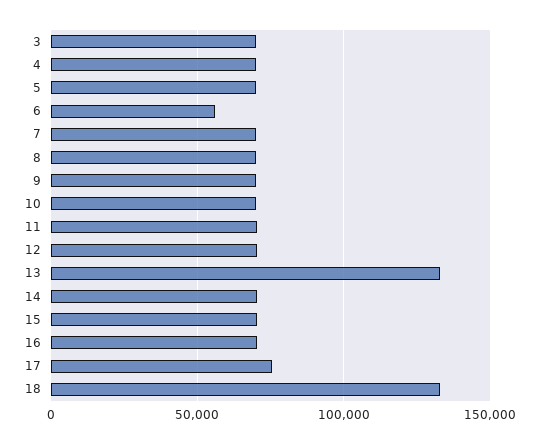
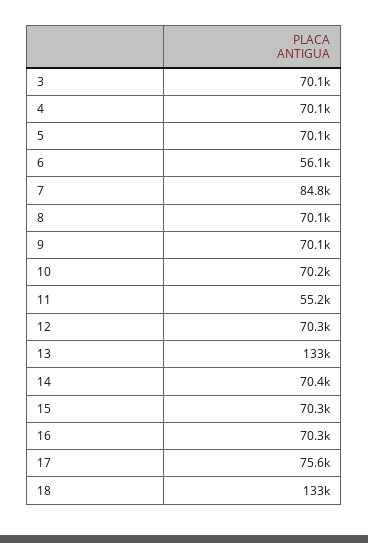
  {
    "3": 70100,
    "4": 70100,
    "5": 70100,
    "6": 56100,
-   "7": 70000,
+   "7": 84800,
    "8": 70100,
    "9": 70100,
    "10": 70200,
-   "11": 70000,
+   "11": 55200,
    "12": 70300,
    "13": 133000,
    "14": 70400,
    "15": 70300,
    "16": 70300,
    "17": 75600,
    "18": 133000
  }

